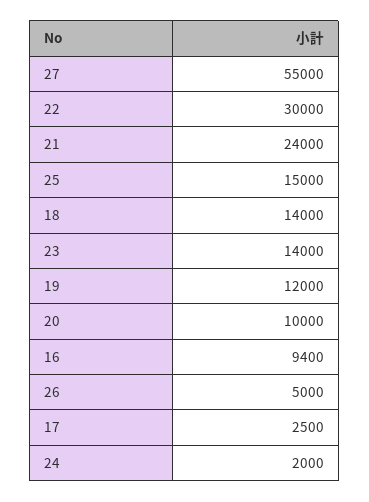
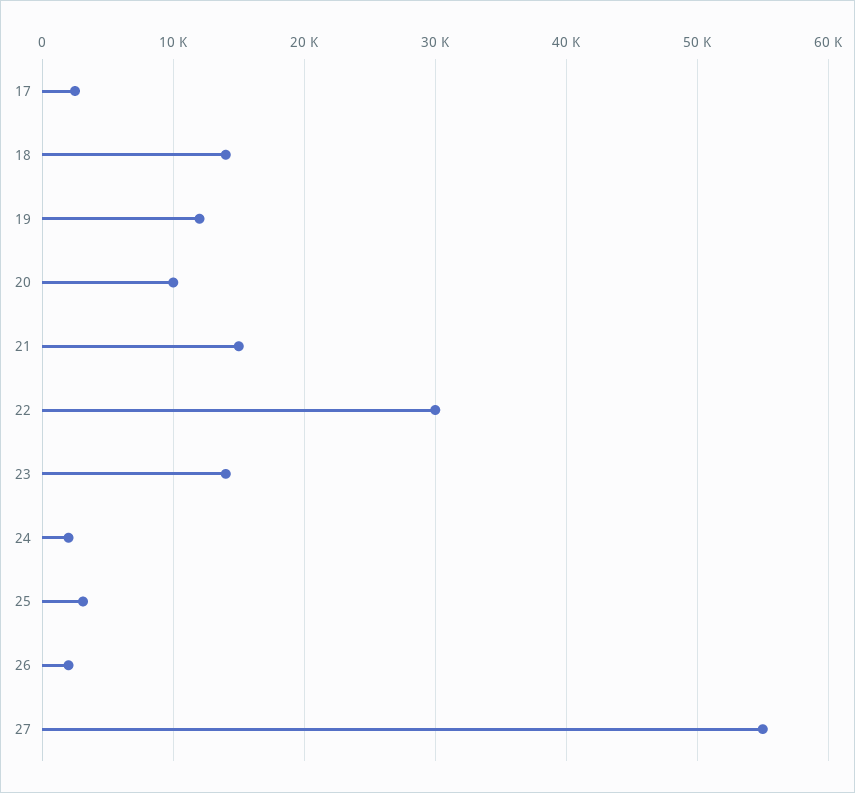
  {
    "27": 55000,
    "22": 30000,
-   "21": 24000,
+   "21": 15000,
-   "25": 15000,
+   "25": 3000,
    "18": 14000,
    "23": 14000,
    "19": 12000,
    "20": 10000,
-   "16": 9400,
-   "26": 5000,
+   "26": 2000,
    "17": 2500,
    "24": 2000
  }

